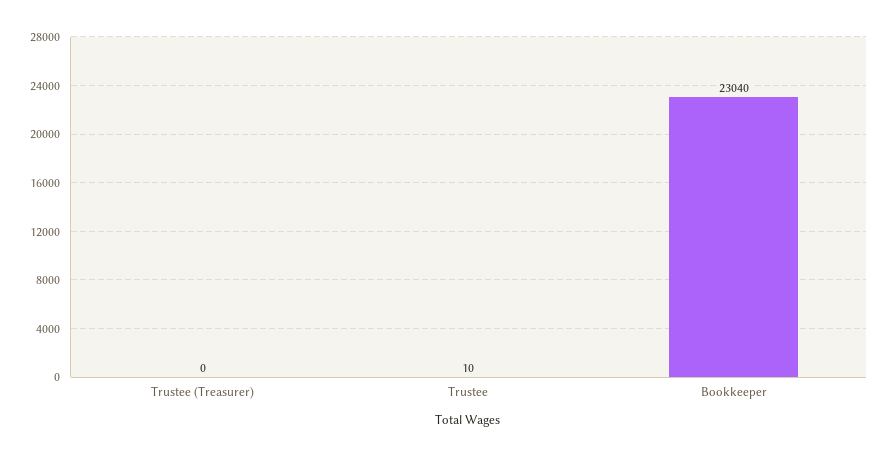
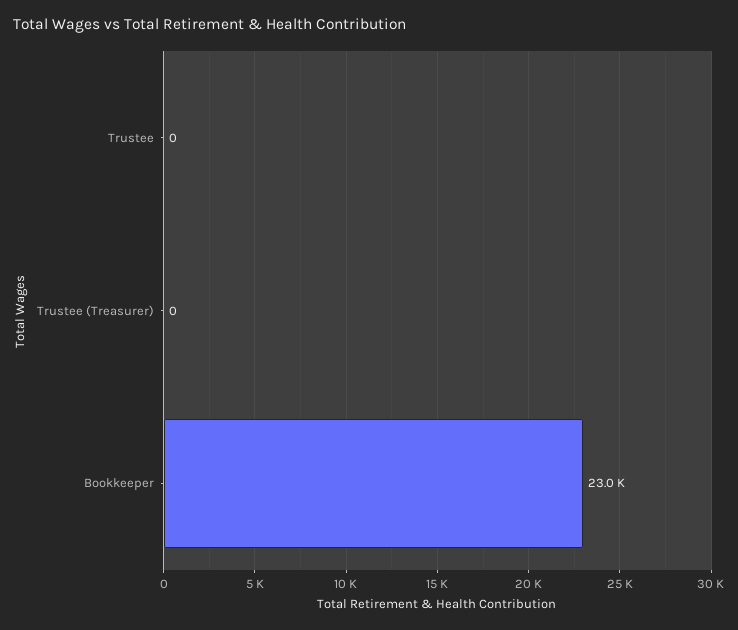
  {
    "Trustee (Treasurer)": 0,
-   "Trustee": 10,
+   "Trustee": 0,
    "Bookkeeper": 23040
  }

